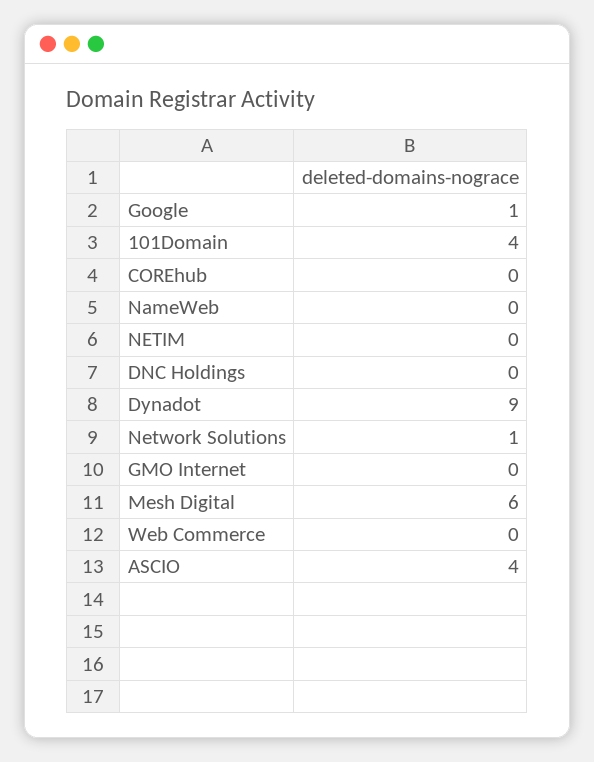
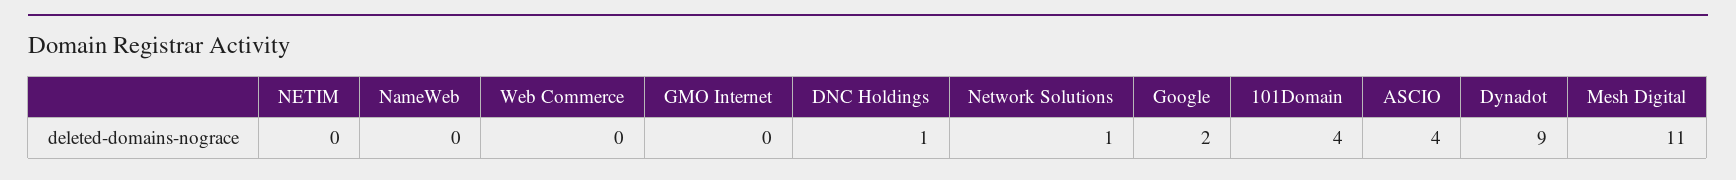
  {
-   "Google": 1,
+   "Google": 2,
    "101Domain": 4,
-   "COREhub": 0,
    "NameWeb": 0,
    "NETIM": 0,
-   "DNC Holdings": 0,
+   "DNC Holdings": 1,
    "Dynadot": 9,
    "Network Solutions": 1,
    "GMO Internet": 0,
-   "Mesh Digital": 6,
+   "Mesh Digital": 11,
    "Web Commerce": 0,
    "ASCIO": 4
  }

